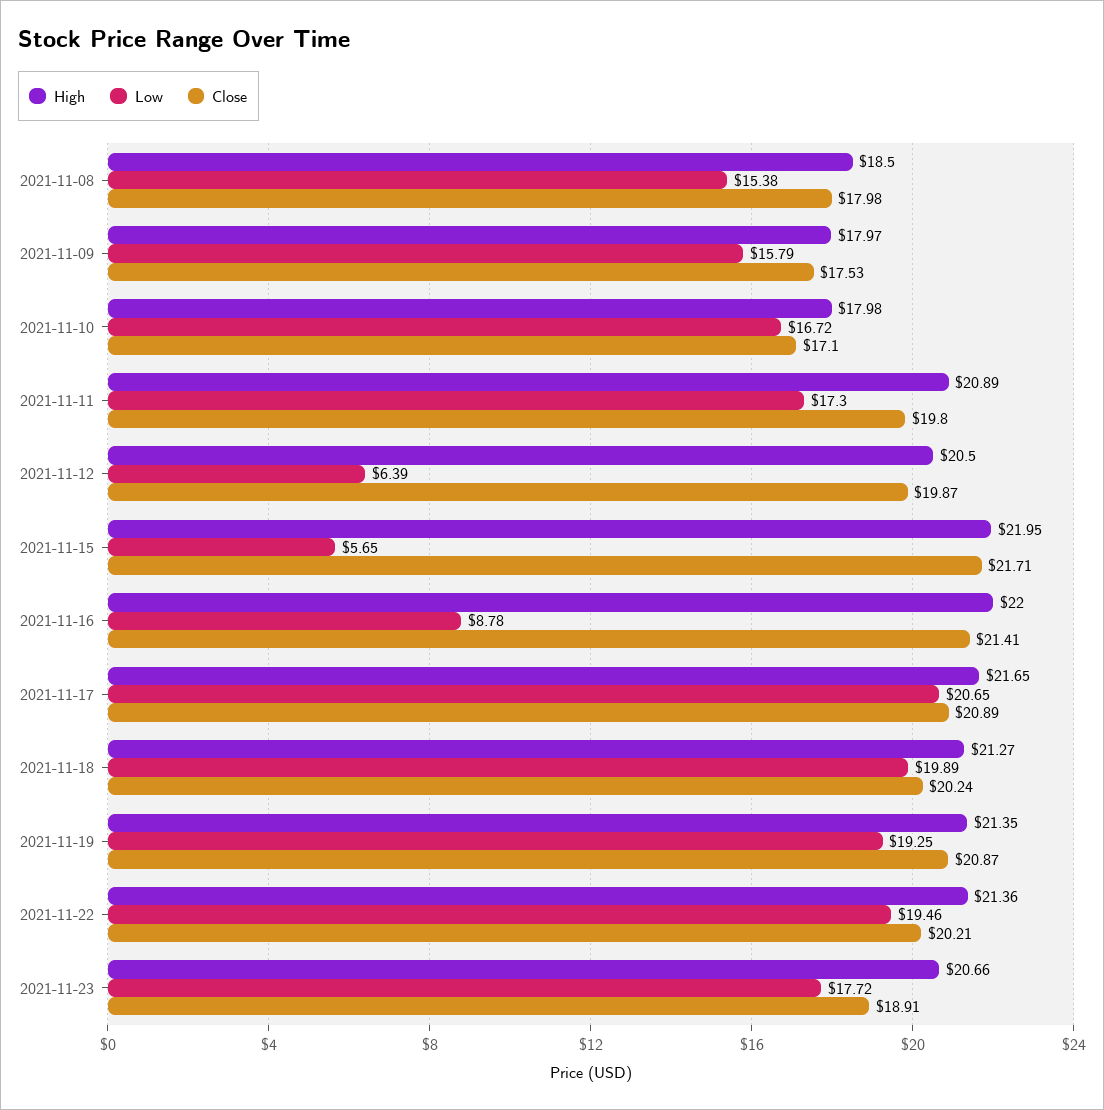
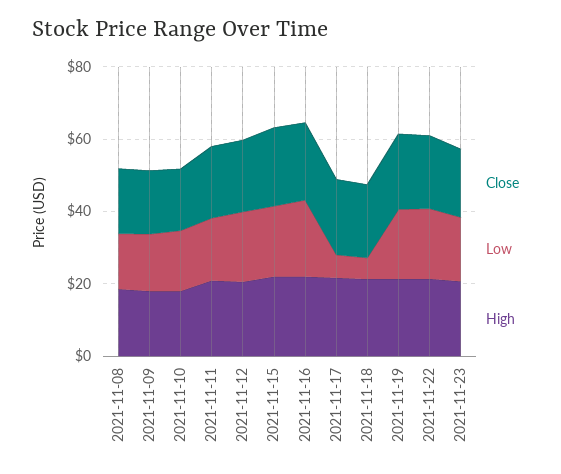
  {
    "High": {
      "2021-11-08": 18.5,
      "2021-11-09": 17.97,
      "2021-11-10": 17.98,
      "2021-11-11": 20.89,
      "2021-11-12": 20.5,
      "2021-11-15": 21.95,
      "2021-11-16": 22,
      "2021-11-17": 21.65,
      "2021-11-18": 21.27,
      "2021-11-19": 21.35,
      "2021-11-22": 21.36,
      "2021-11-23": 20.66
    },
    "Low": {
      "2021-11-08": 15.38,
      "2021-11-09": 15.79,
      "2021-11-10": 16.72,
      "2021-11-11": 17.3,
-     "2021-11-12": 6.39,
+     "2021-11-12": 20,
-     "2021-11-15": 5.65,
+     "2021-11-15": 20,
-     "2021-11-16": 8.78,
+     "2021-11-16": 20,
-     "2021-11-17": 20.65,
+     "2021-11-17": 5,
-     "2021-11-18": 19.89,
+     "2021-11-18": 5,
      "2021-11-19": 19.25,
      "2021-11-22": 19.46,
      "2021-11-23": 17.72
    },
    "Close": {
      "2021-11-08": 17.98,
      "2021-11-09": 17.53,
      "2021-11-10": 17.1,
      "2021-11-11": 19.8,
      "2021-11-12": 19.87,
      "2021-11-15": 21.71,
      "2021-11-16": 21.41,
      "2021-11-17": 20.89,
      "2021-11-18": 20.24,
      "2021-11-19": 20.87,
      "2021-11-22": 20.21,
      "2021-11-23": 18.91
    }
  }

